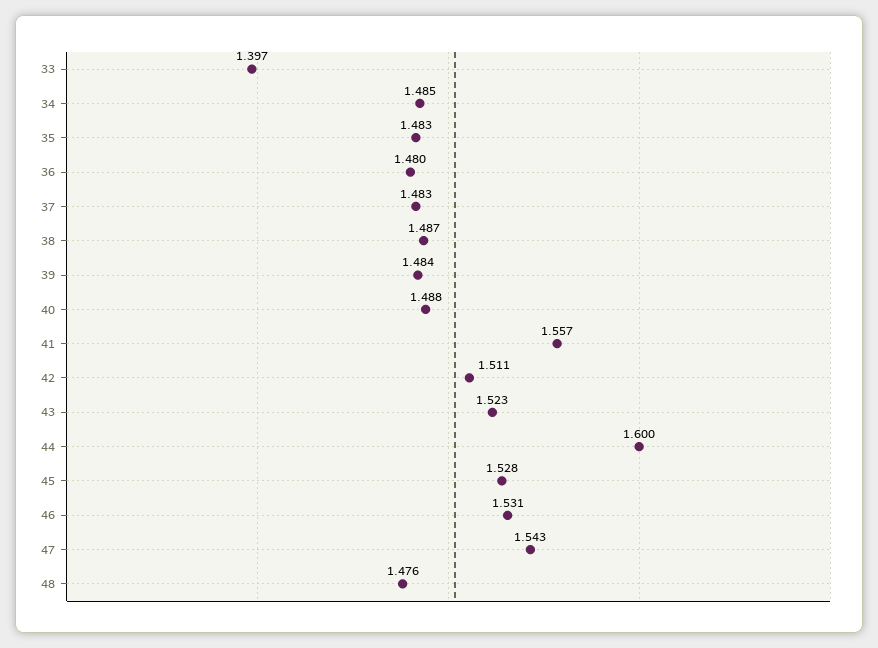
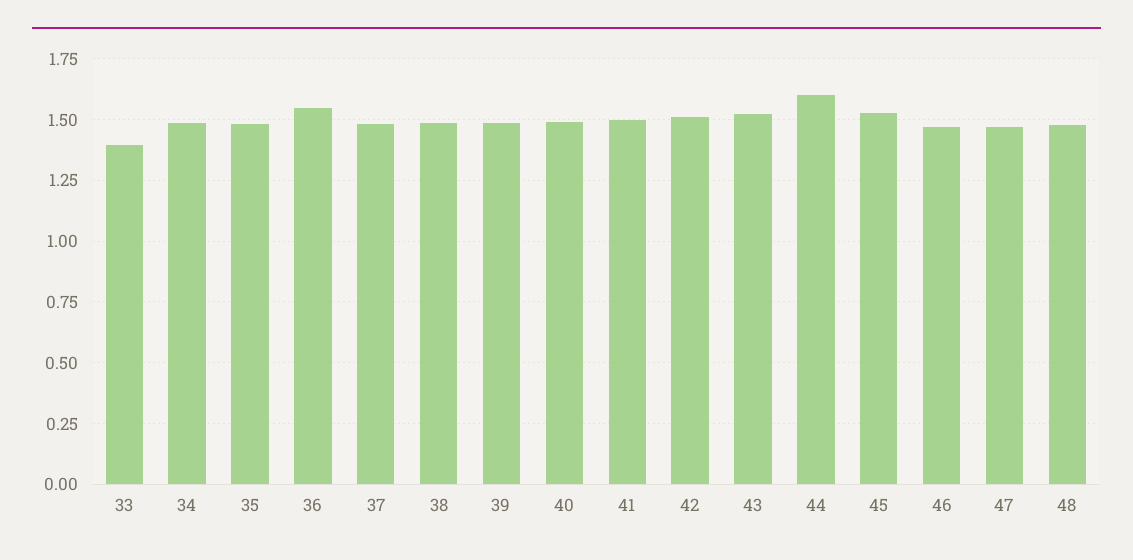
  {
    "33": 1.397,
    "34": 1.485,
    "35": 1.483,
-   "36": 1.48,
+   "36": 1.55,
    "37": 1.483,
    "38": 1.487,
    "39": 1.484,
    "40": 1.488,
-   "41": 1.557,
+   "41": 1.5,
    "42": 1.511,
    "43": 1.523,
    "44": 1.6,
    "45": 1.528,
-   "46": 1.531,
+   "46": 1.475,
-   "47": 1.543,
+   "47": 1.475,
    "48": 1.476
  }

